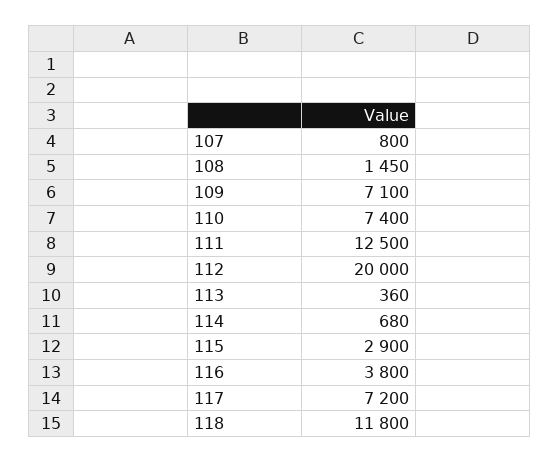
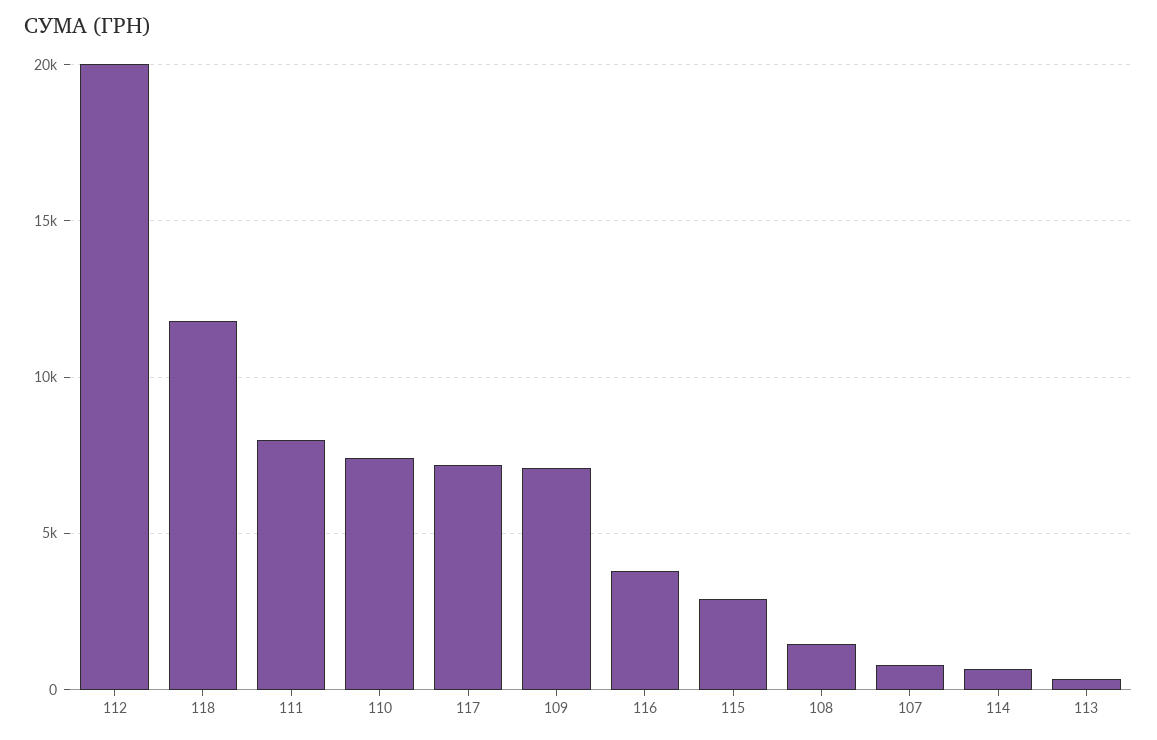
  {
    "107": 800,
    "108": 1450,
    "109": 7100,
    "110": 7400,
-   "111": 12500,
+   "111": 8000,
    "112": 20000,
    "113": 360,
    "114": 680,
    "115": 2900,
    "116": 3800,
    "117": 7200,
    "118": 11800
  }

